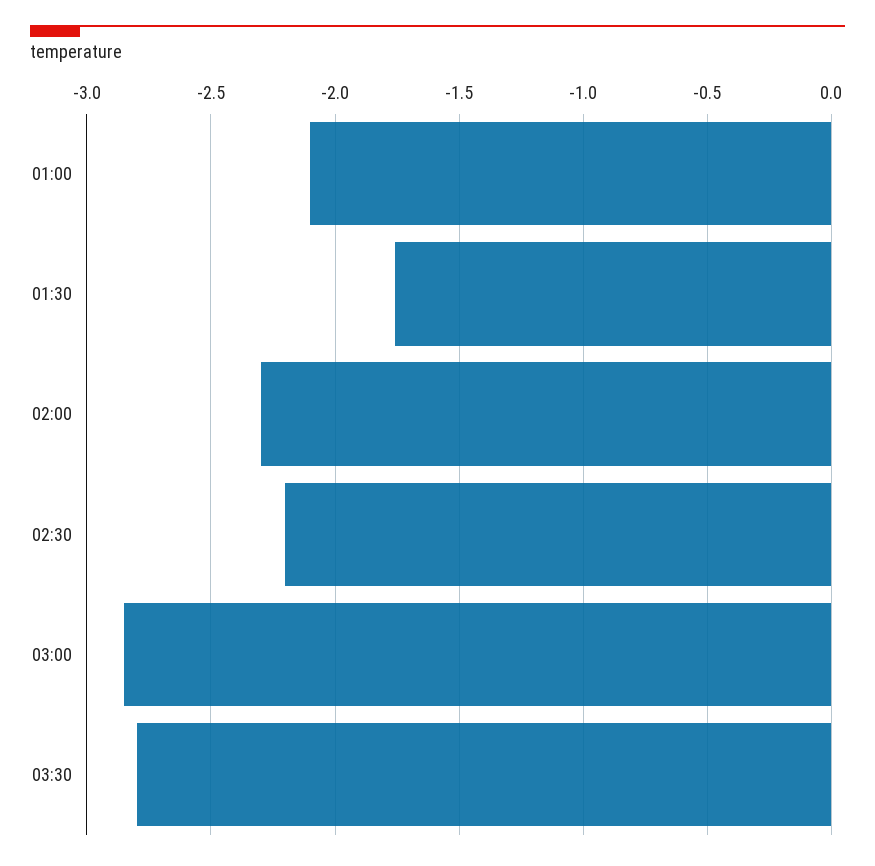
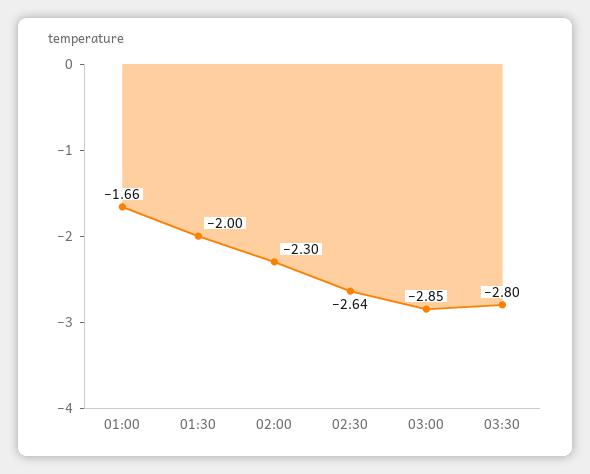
  {
-   "01:00": -2.1,
+   "01:00": -1.66,
-   "01:30": -1.75,
+   "01:30": -2,
    "02:00": -2.3,
-   "02:30": -2.2,
+   "02:30": -2.64,
    "03:00": -2.85,
    "03:30": -2.8
  }

